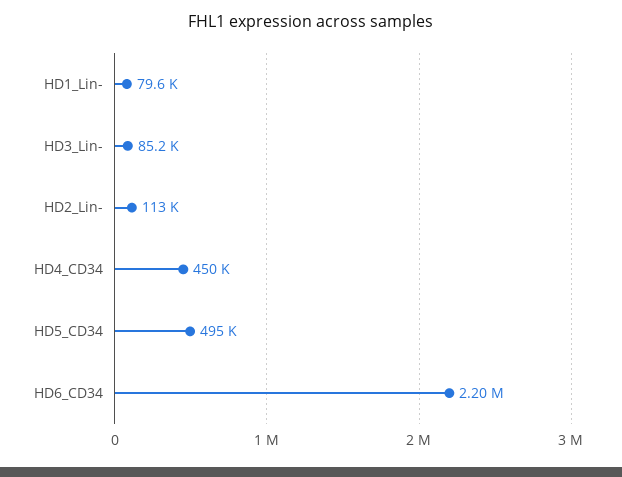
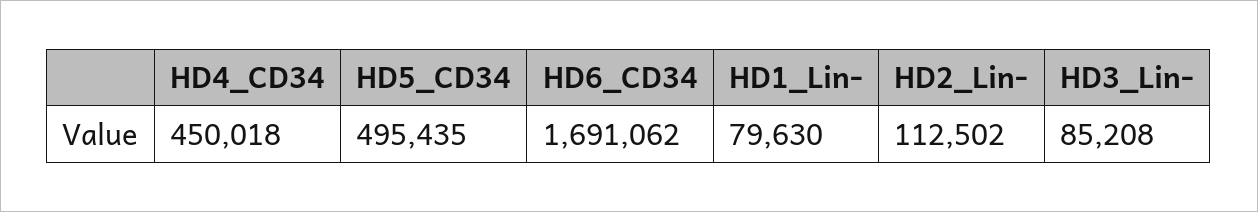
  {
    "HD1_Lin-": 79630,
    "HD3_Lin-": 85208,
    "HD2_Lin-": 112502,
    "HD4_CD34": 450018,
    "HD5_CD34": 495435,
-   "HD6_CD34": 2200000
+   "HD6_CD34": 1691062
  }

